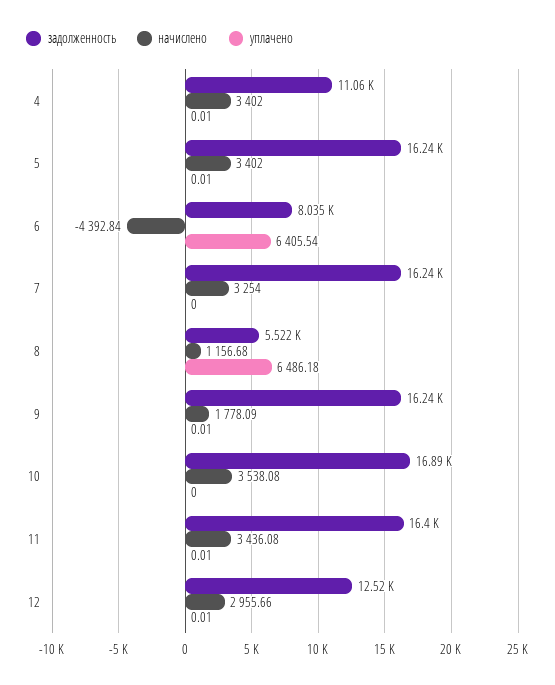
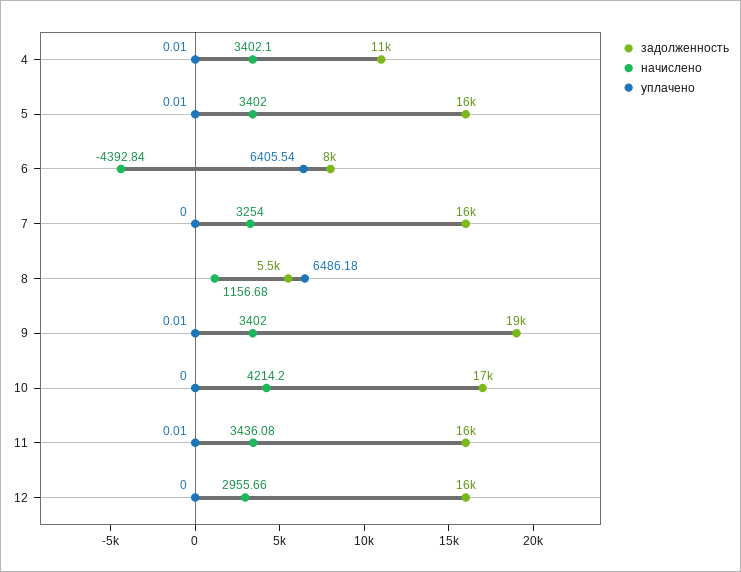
  {
    "задолженность": {
      "4": 11060,
      "5": 16240,
      "6": 8035,
      "7": 16240,
      "8": 5522,
-     "9": 16240,
+     "9": 19000,
      "10": 16890,
      "11": 16400,
-     "12": 12520
+     "12": 16000
    },
    "начислено": {
-     "4": 3402,
+     "4": 3402.1,
      "5": 3402,
      "6": -4392.84,
      "7": 3254,
      "8": 1156.68,
-     "9": 1778.09,
+     "9": 3402,
-     "10": 3538.08,
+     "10": 4214.2,
      "11": 3436.08,
      "12": 2955.66
    },
    "уплачено": {
      "4": 0.01,
      "5": 0.01,
      "6": 6405.54,
      "7": 0,
      "8": 6486.18,
      "9": 0.01,
      "10": 0,
      "11": 0.01,
-     "12": 0.01
+     "12": 0
    }
  }

